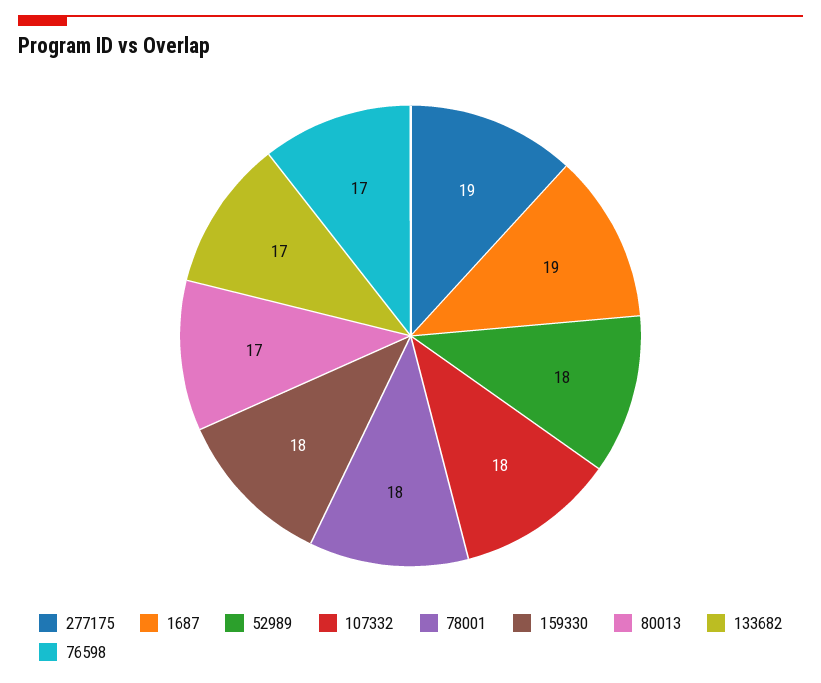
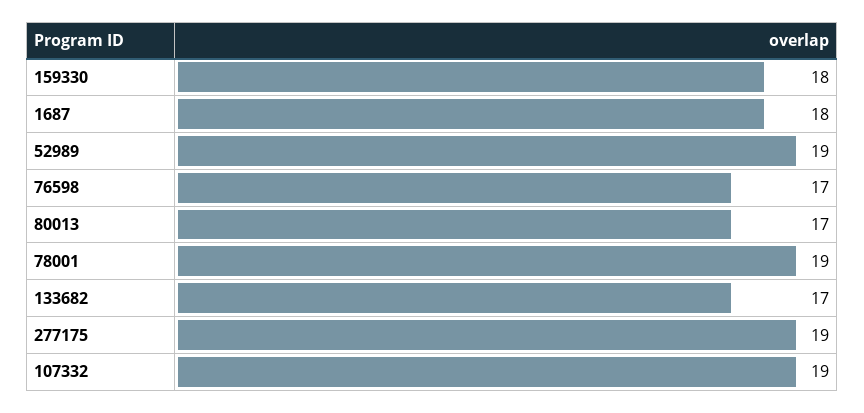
  {
    "277175": 19,
-   "1687": 19,
+   "1687": 18,
-   "52989": 18,
+   "52989": 19,
-   "107332": 18,
+   "107332": 19,
-   "78001": 18,
+   "78001": 19,
    "159330": 18,
    "80013": 17,
    "133682": 17,
    "76598": 17
  }

